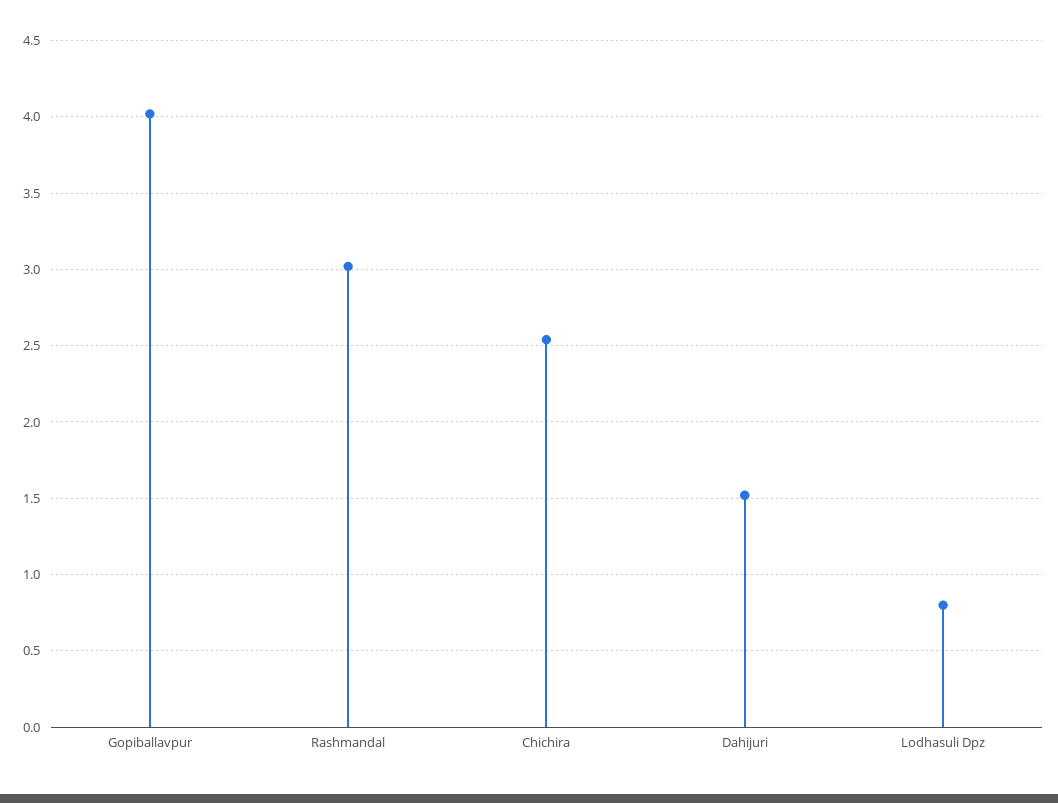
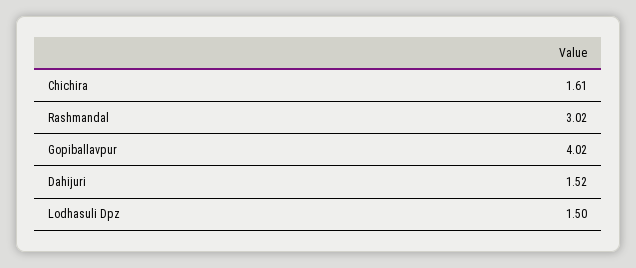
  {
    "Gopiballavpur": 4.02,
    "Rashmandal": 3.02,
-   "Chichira": 2.55,
+   "Chichira": 1.61,
    "Dahijuri": 1.52,
-   "Lodhasuli Dpz": 0.8
+   "Lodhasuli Dpz": 1.5
  }

